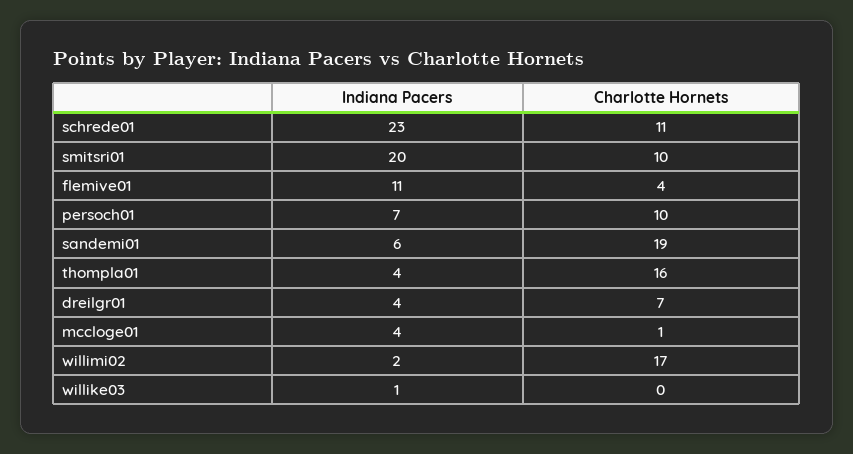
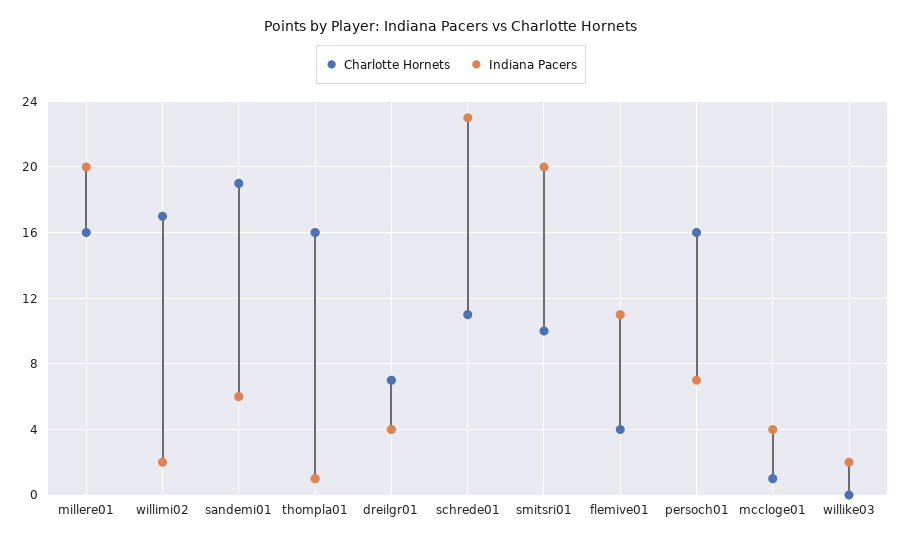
  {
    "Indiana Pacers": {
      "schrede01": 23,
      "smitsri01": 20,
      "flemive01": 11,
      "persoch01": 7,
      "sandemi01": 6,
-     "thompla01": 4,
+     "thompla01": 1,
      "dreilgr01": 4,
      "mccloge01": 4,
      "willimi02": 2,
-     "willike03": 1
+     "willike03": 2,
+     "millere01": 20
    },
    "Charlotte Hornets": {
      "schrede01": 11,
      "smitsri01": 10,
      "flemive01": 4,
-     "persoch01": 10,
+     "persoch01": 16,
      "sandemi01": 19,
      "thompla01": 16,
      "dreilgr01": 7,
      "mccloge01": 1,
      "willimi02": 17,
-     "willike03": 0
+     "willike03": 0,
+     "millere01": 16
    }
  }

